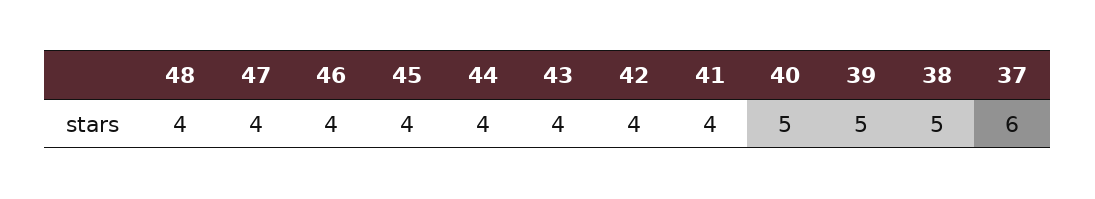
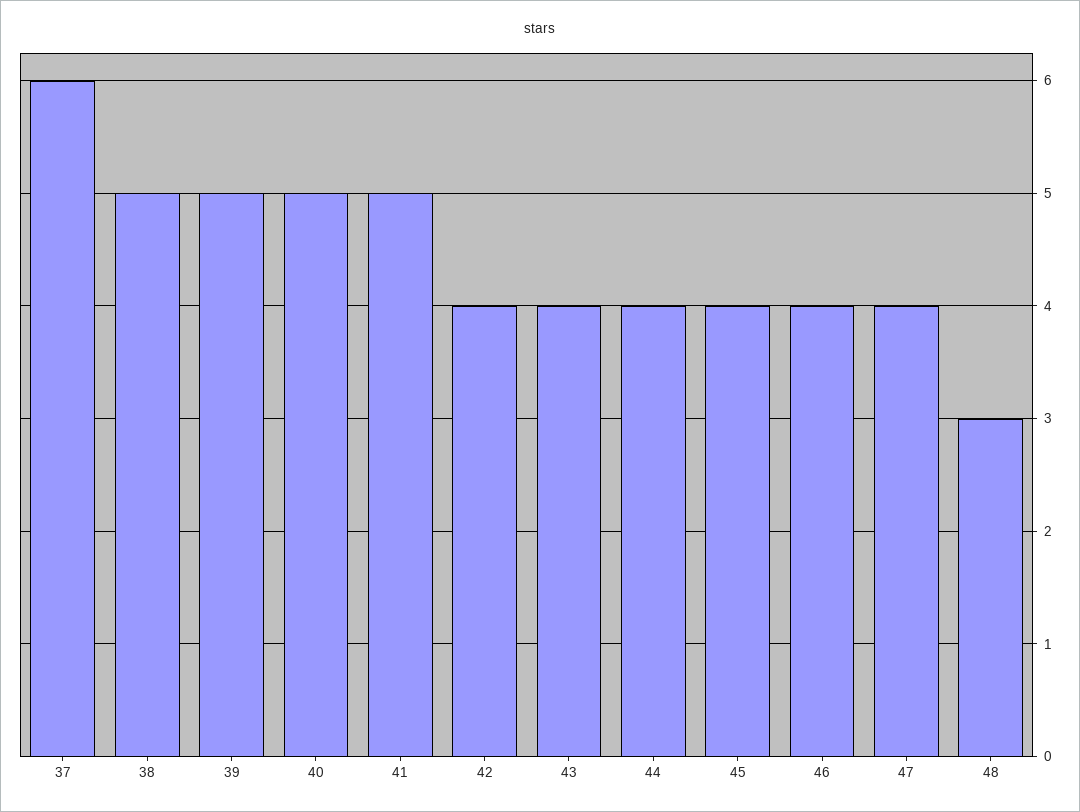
  {
-   "48": 4,
+   "48": 3,
    "47": 4,
    "46": 4,
    "45": 4,
    "44": 4,
    "43": 4,
    "42": 4,
-   "41": 4,
+   "41": 5,
    "40": 5,
    "39": 5,
    "38": 5,
    "37": 6
  }

